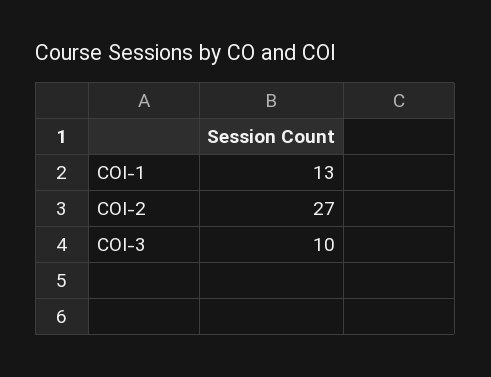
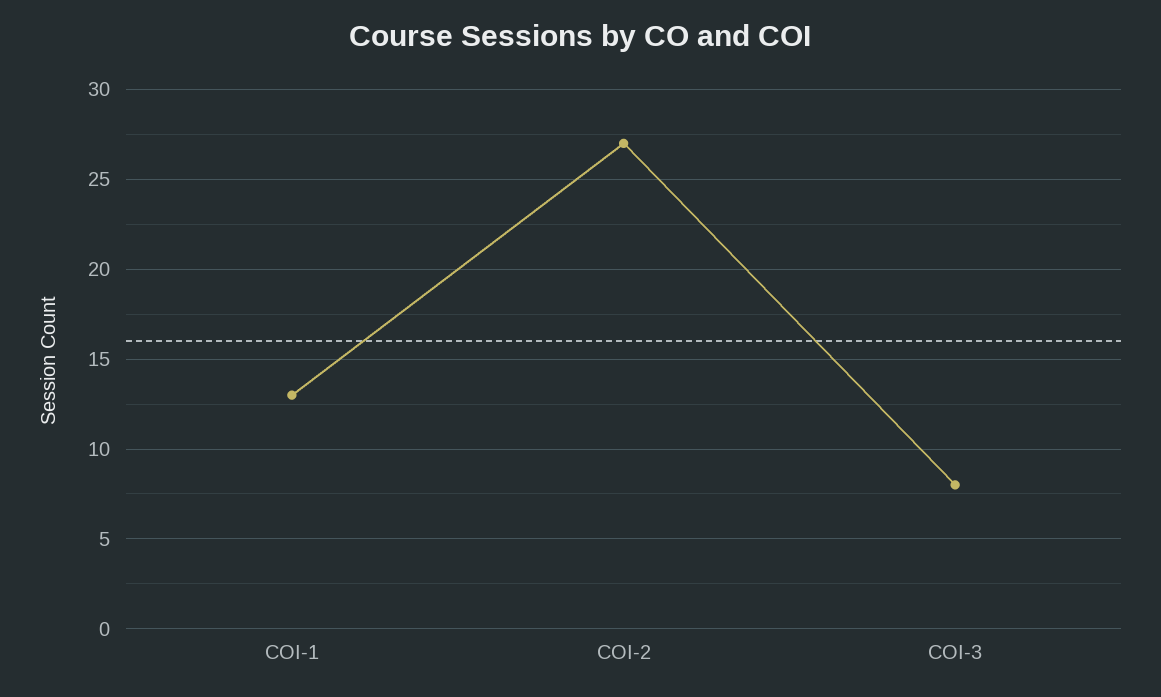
  {
    "COI-1": 13,
    "COI-2": 27,
-   "COI-3": 10
+   "COI-3": 8
  }

